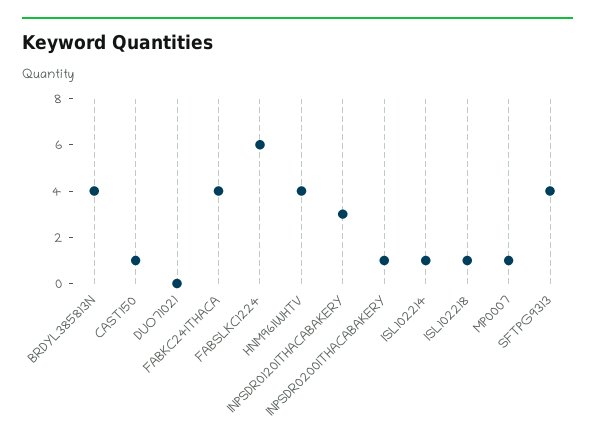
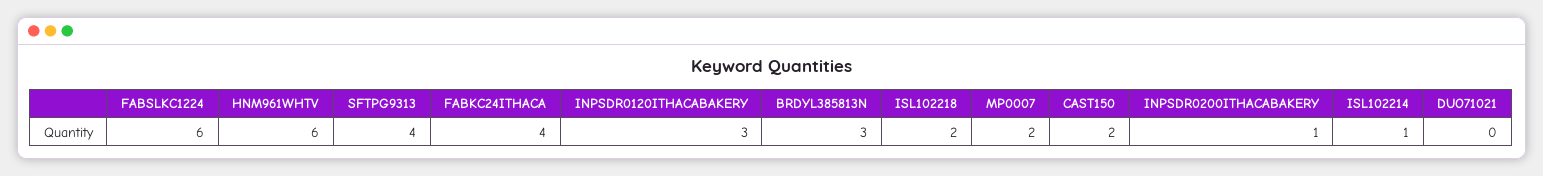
  {
-   "BRDYL385813N": 4,
+   "BRDYL385813N": 3,
-   "CAST150": 1,
+   "CAST150": 2,
    "DUO71021": 0,
    "FABKC24ITHACA": 4,
    "FABSLKC1224": 6,
-   "HNM961WHTV": 4,
+   "HNM961WHTV": 6,
    "INPSDR0120ITHACABAKERY": 3,
    "INPSDR0200ITHACABAKERY": 1,
    "ISL102214": 1,
-   "ISL102218": 1,
+   "ISL102218": 2,
-   "MP0007": 1,
+   "MP0007": 2,
    "SFTPG9313": 4
  }

